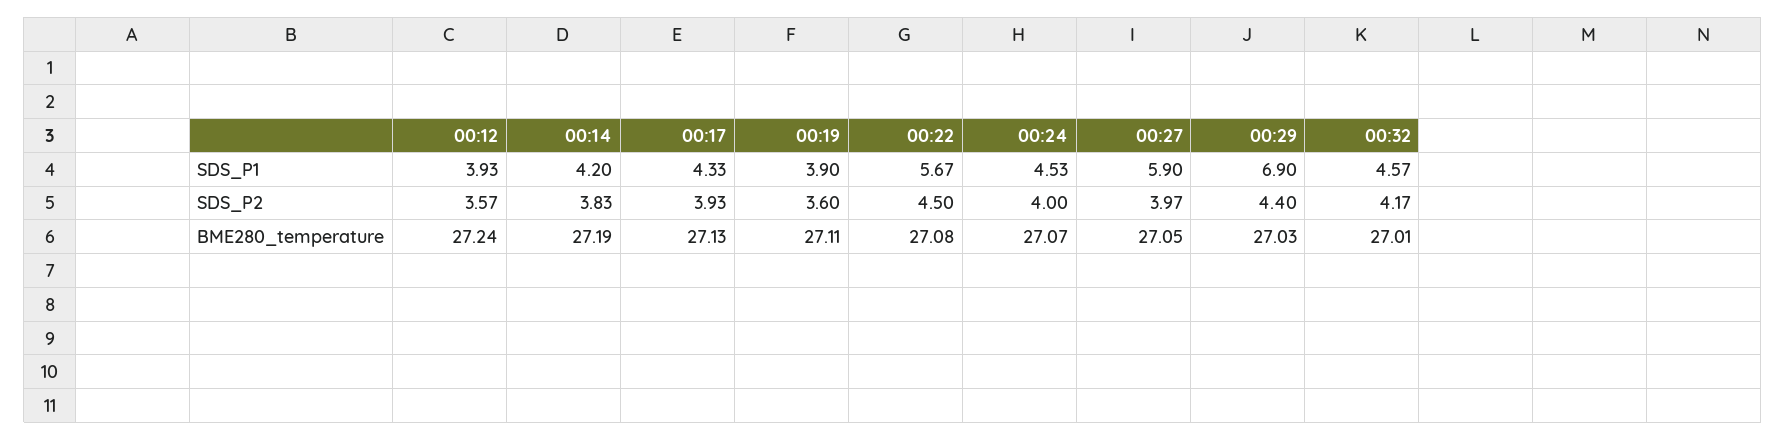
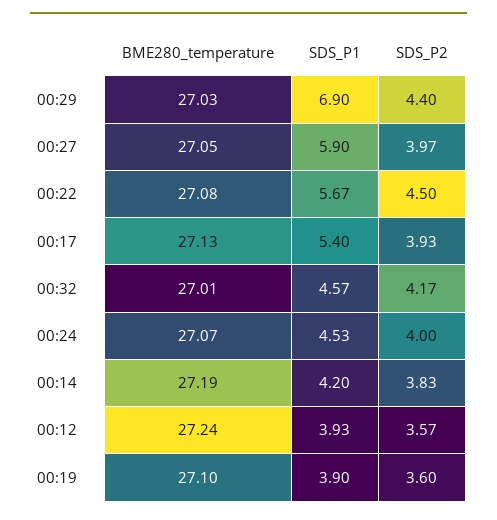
  {
    "00:12": {
      "SDS_P1": 3.93,
      "SDS_P2": 3.57,
      "BME280_temperature": 27.24
    },
    "00:14": {
      "SDS_P1": 4.2,
      "SDS_P2": 3.83,
      "BME280_temperature": 27.19
    },
    "00:17": {
-     "SDS_P1": 4.33,
+     "SDS_P1": 5.4,
      "SDS_P2": 3.93,
      "BME280_temperature": 27.13
    },
    "00:19": {
      "SDS_P1": 3.9,
      "SDS_P2": 3.6,
-     "BME280_temperature": 27.11
+     "BME280_temperature": 27.1
    },
    "00:22": {
      "SDS_P1": 5.67,
      "SDS_P2": 4.5,
      "BME280_temperature": 27.08
    },
    "00:24": {
      "SDS_P1": 4.53,
      "SDS_P2": 4,
      "BME280_temperature": 27.07
    },
    "00:27": {
      "SDS_P1": 5.9,
      "SDS_P2": 3.97,
      "BME280_temperature": 27.05
    },
    "00:29": {
      "SDS_P1": 6.9,
      "SDS_P2": 4.4,
      "BME280_temperature": 27.03
    },
    "00:32": {
      "SDS_P1": 4.57,
      "SDS_P2": 4.17,
      "BME280_temperature": 27.01
    }
  }

